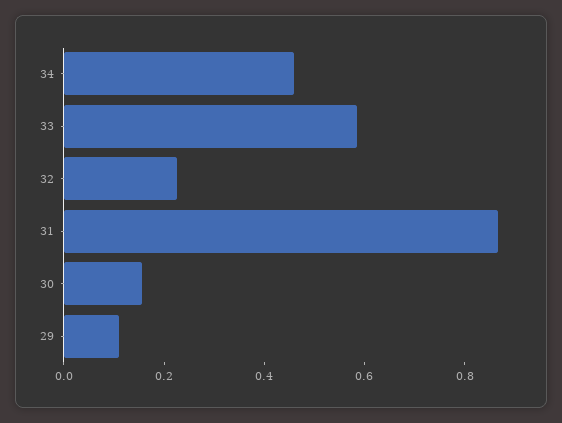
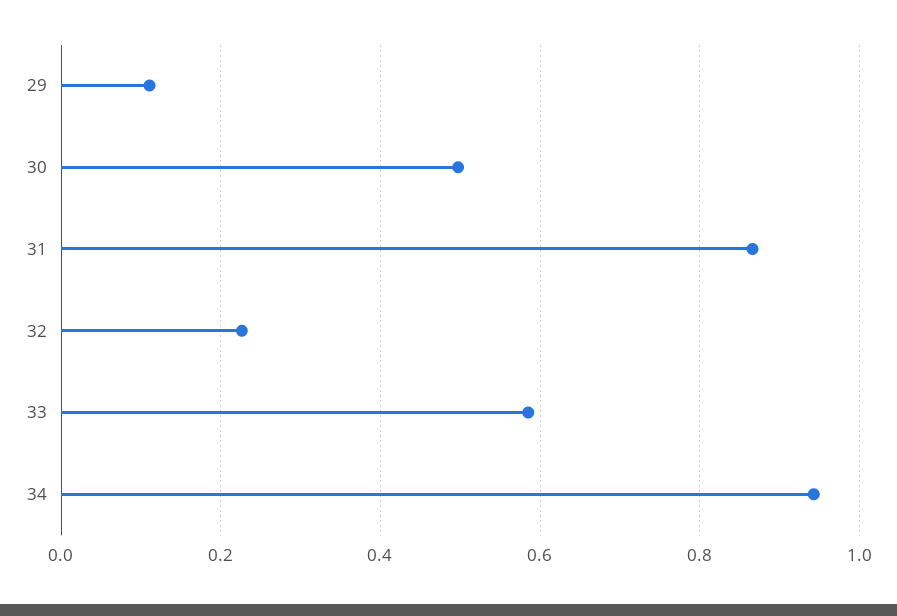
  {
-   "34": 0.45,
+   "34": 0.94,
    "33": 0.58,
    "32": 0.22,
    "31": 0.86,
-   "30": 0.15,
+   "30": 0.5,
    "29": 0.12
  }

